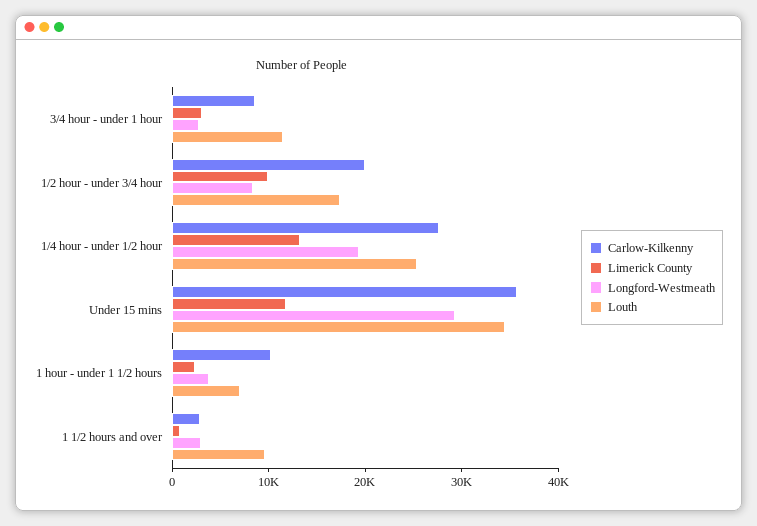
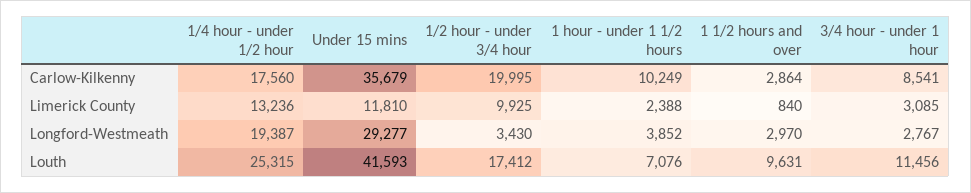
  {
    "Carlow-Kilkenny": {
      "3/4 hour - under 1 hour": 8541,
      "1/2 hour - under 3/4 hour": 19995,
-     "1/4 hour - under 1/2 hour": 28000,
+     "1/4 hour - under 1/2 hour": 17560,
      "Under 15 mins": 35679,
      "1 hour - under 1 1/2 hours": 10249,
      "1 1/2 hours and over": 2864
    },
    "Limerick County": {
      "3/4 hour - under 1 hour": 3085,
      "1/2 hour - under 3/4 hour": 9925,
      "1/4 hour - under 1/2 hour": 13236,
      "Under 15 mins": 11810,
      "1 hour - under 1 1/2 hours": 2388,
      "1 1/2 hours and over": 840
    },
    "Longford-Westmeath": {
      "3/4 hour - under 1 hour": 2767,
-     "1/2 hour - under 3/4 hour": 8000,
+     "1/2 hour - under 3/4 hour": 3430,
      "1/4 hour - under 1/2 hour": 19387,
      "Under 15 mins": 29277,
      "1 hour - under 1 1/2 hours": 3852,
      "1 1/2 hours and over": 2970
    },
    "Louth": {
      "3/4 hour - under 1 hour": 11456,
      "1/2 hour - under 3/4 hour": 17412,
      "1/4 hour - under 1/2 hour": 25315,
-     "Under 15 mins": 34000,
+     "Under 15 mins": 41593,
      "1 hour - under 1 1/2 hours": 7076,
      "1 1/2 hours and over": 9631
    }
  }

